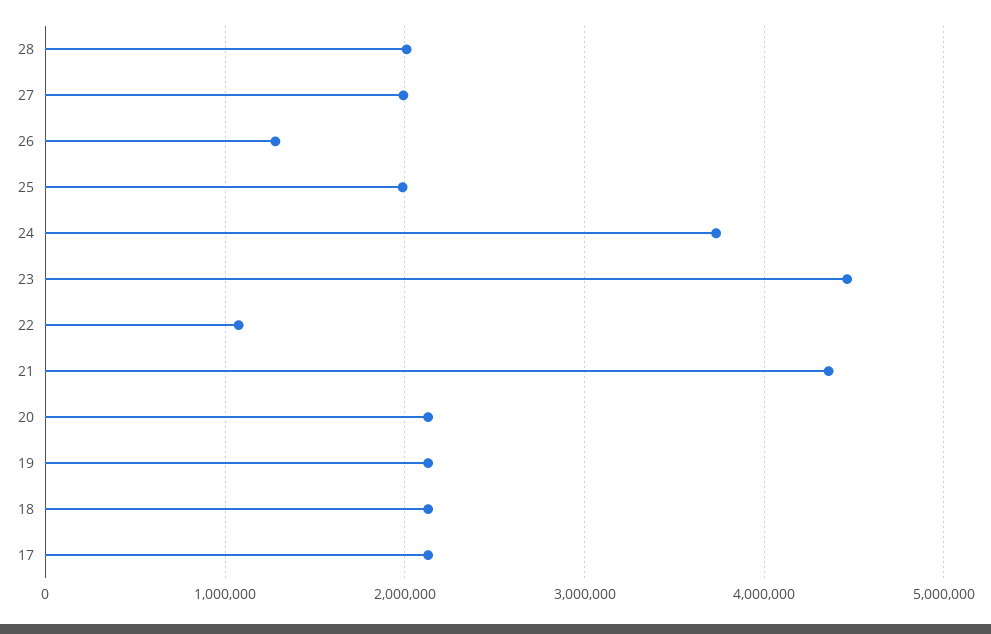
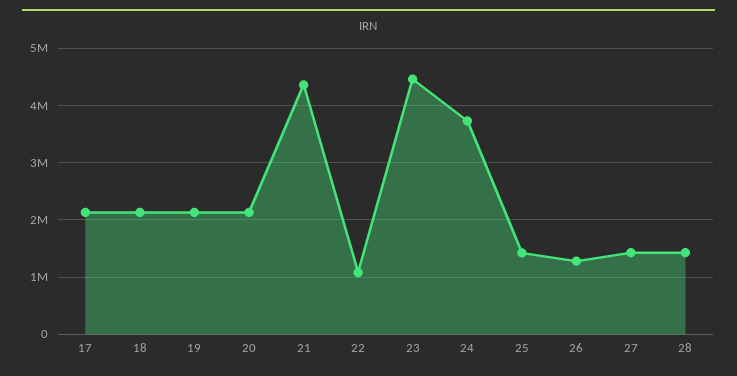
  {
-   "28": 2000000,
+   "28": 1400000,
-   "27": 2000000,
+   "27": 1400000,
    "26": 1300000,
-   "25": 2000000,
+   "25": 1400000,
    "24": 3700000,
    "23": 4500000,
    "22": 1100000,
    "21": 4400000,
    "20": 2100000,
    "19": 2100000,
    "18": 2100000,
    "17": 2100000
  }

